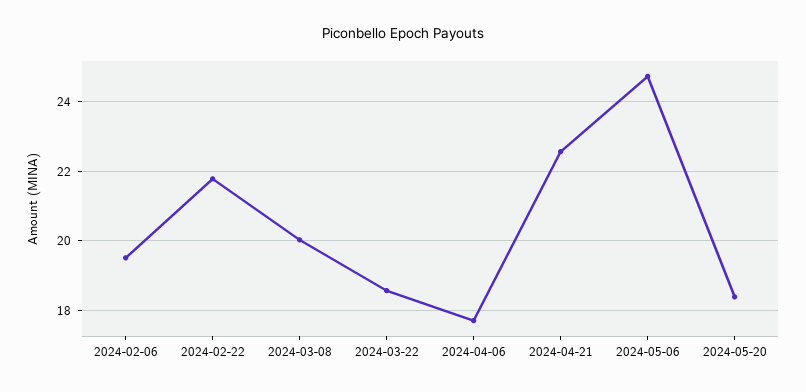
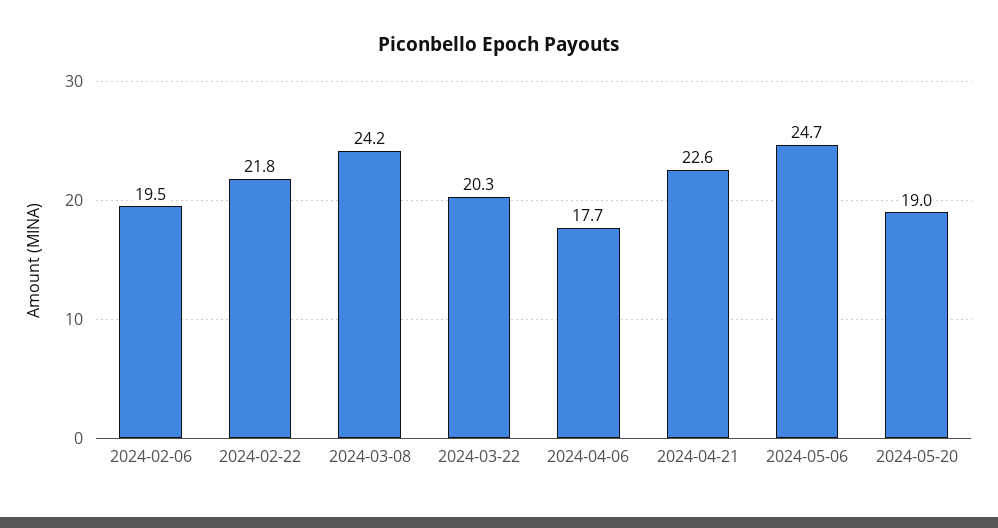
  {
    "2024-02-06": 19.5,
    "2024-02-22": 21.8,
-   "2024-03-08": 20,
+   "2024-03-08": 24.2,
-   "2024-03-22": 18.6,
+   "2024-03-22": 20.3,
    "2024-04-06": 17.7,
    "2024-04-21": 22.6,
    "2024-05-06": 24.7,
-   "2024-05-20": 18.4
+   "2024-05-20": 19
  }

